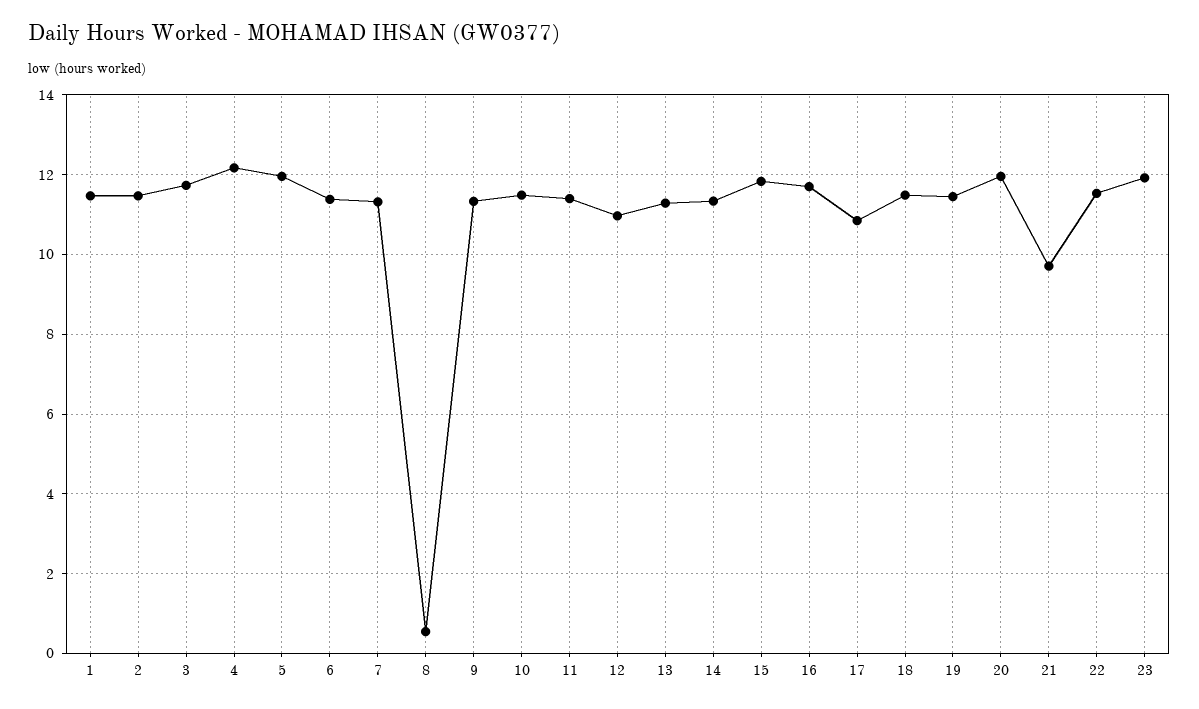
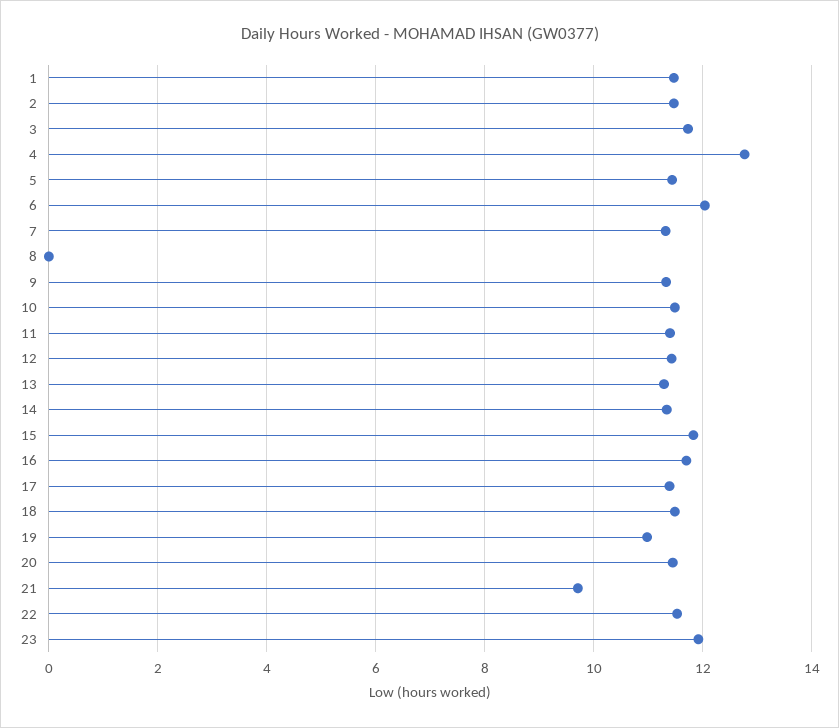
  {
    "1": 11.4,
    "2": 11.4,
    "3": 11.8,
-   "4": 12.2,
+   "4": 12.8,
-   "5": 12,
+   "5": 11.4,
-   "6": 11.4,
+   "6": 12,
    "7": 11.4,
-   "8": 0.6,
+   "8": 0,
    "9": 11.4,
    "10": 11.4,
    "11": 11.4,
-   "12": 11,
+   "12": 11.4,
    "13": 11.2,
    "14": 11.4,
    "15": 11.8,
    "16": 11.8,
-   "17": 10.8,
+   "17": 11.4,
    "18": 11.4,
-   "19": 11.4,
+   "19": 11,
-   "20": 12,
+   "20": 11.4,
    "21": 9.8,
    "22": 11.6,
    "23": 12
  }

